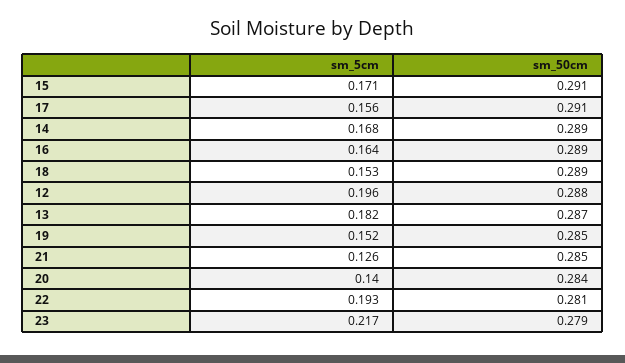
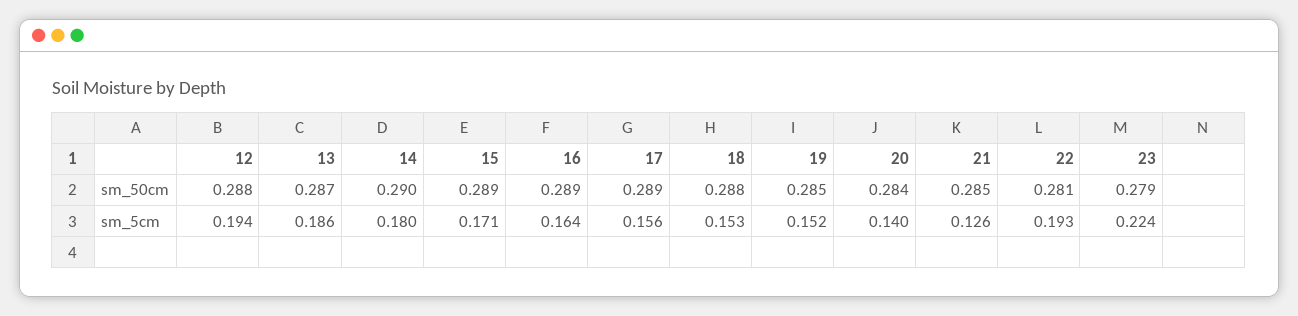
  {
    "sm_5cm": {
      "15": 0.171,
      "17": 0.156,
-     "14": 0.168,
+     "14": 0.18,
      "16": 0.164,
      "18": 0.153,
-     "12": 0.196,
+     "12": 0.194,
-     "13": 0.182,
+     "13": 0.186,
      "19": 0.152,
      "21": 0.126,
      "20": 0.14,
      "22": 0.193,
-     "23": 0.217
+     "23": 0.224
    },
    "sm_50cm": {
-     "15": 0.291,
+     "15": 0.289,
-     "17": 0.291,
+     "17": 0.289,
-     "14": 0.289,
+     "14": 0.29,
      "16": 0.289,
-     "18": 0.289,
+     "18": 0.288,
      "12": 0.288,
      "13": 0.287,
      "19": 0.285,
      "21": 0.285,
      "20": 0.284,
      "22": 0.281,
      "23": 0.279
    }
  }

